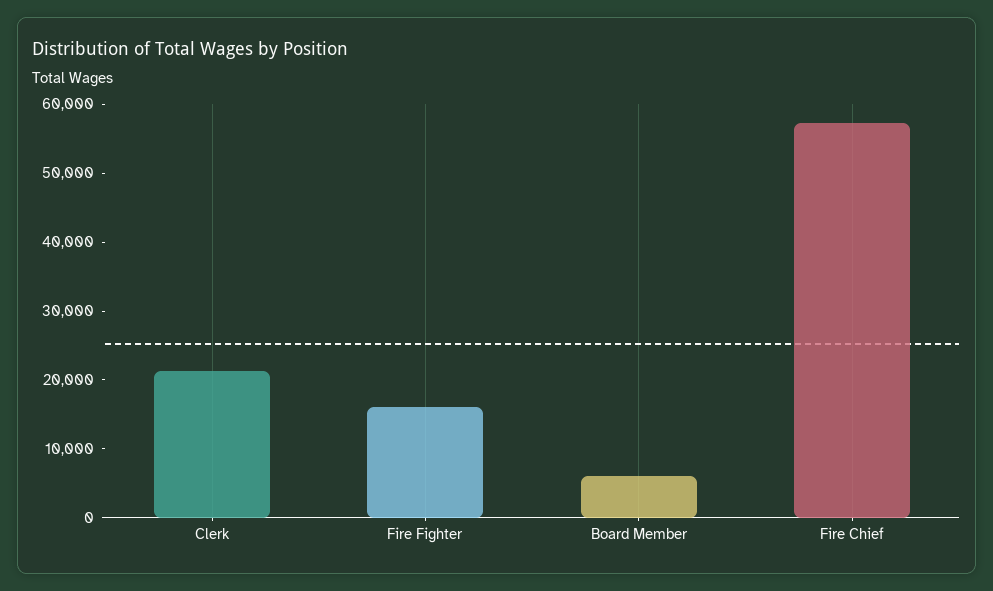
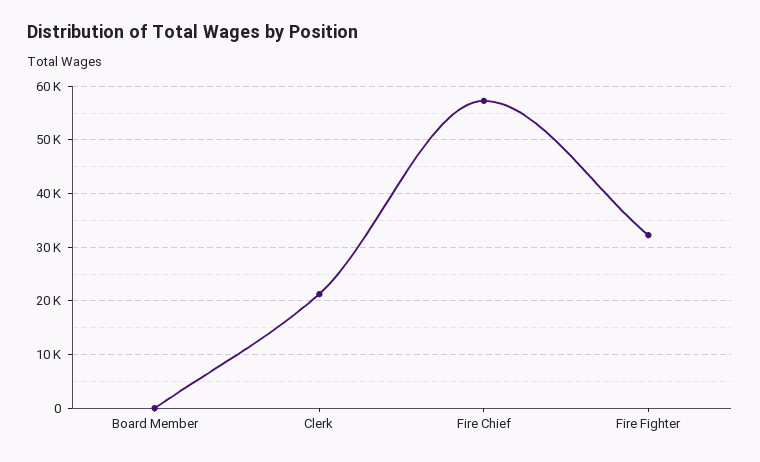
  {
    "Clerk": 22000,
-   "Fire Fighter": 16000,
+   "Fire Fighter": 32000,
-   "Board Member": 6000,
+   "Board Member": 0,
    "Fire Chief": 58000
  }

